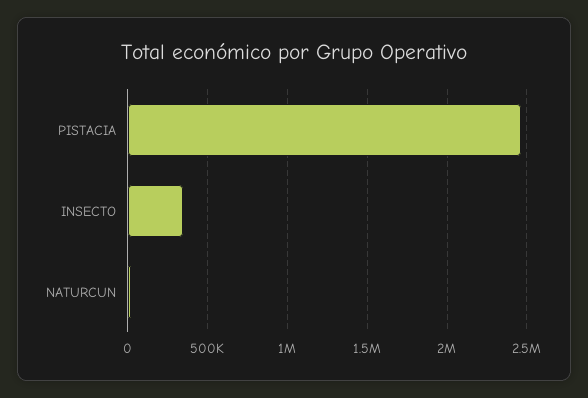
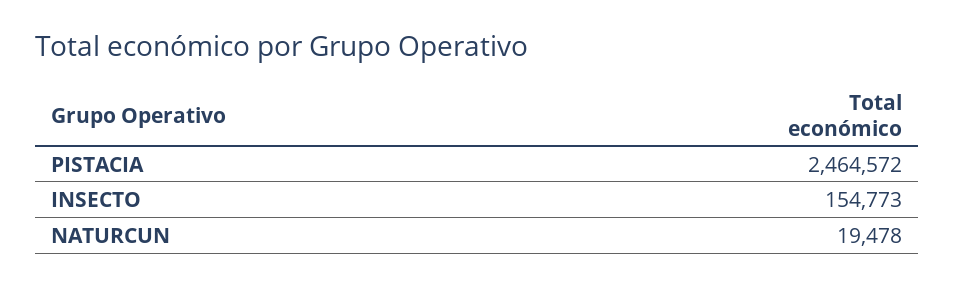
  {
    "PISTACIA": 2464572,
-   "INSECTO": 350000,
+   "INSECTO": 154773,
    "NATURCUN": 19478
  }

